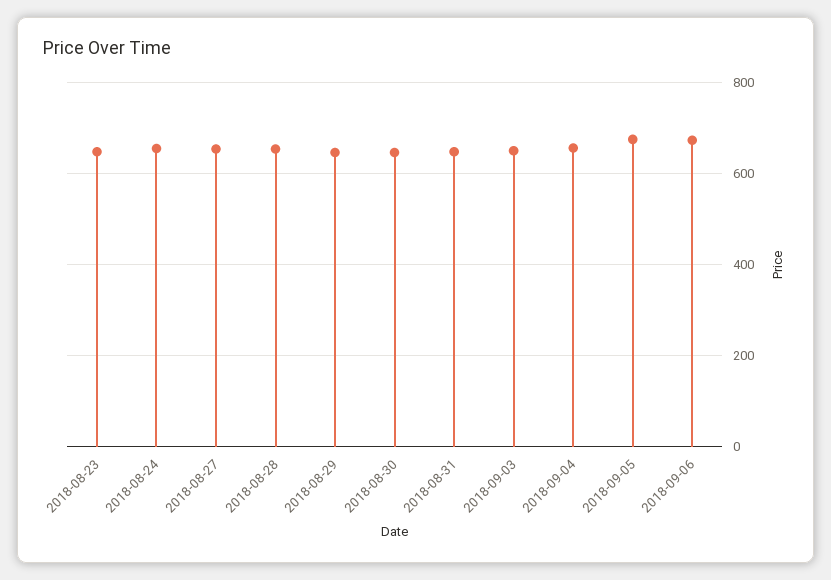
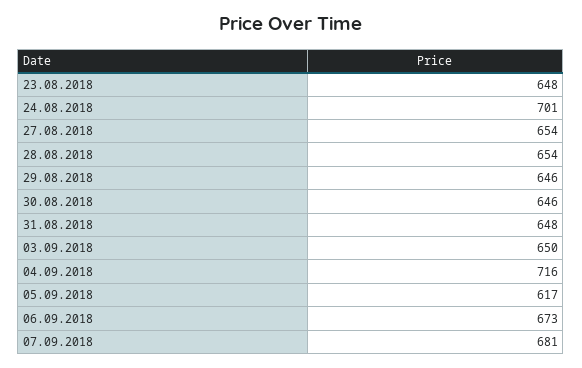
  {
    "2018-08-23": 648,
-   "2018-08-24": 660,
+   "2018-08-24": 701,
    "2018-08-27": 654,
    "2018-08-28": 654,
    "2018-08-29": 646,
    "2018-08-30": 646,
    "2018-08-31": 648,
    "2018-09-03": 650,
-   "2018-09-04": 660,
+   "2018-09-04": 716,
-   "2018-09-05": 680,
+   "2018-09-05": 617,
-   "2018-09-06": 673
+   "2018-09-06": 673,
+   "07.09.2018": 681
  }

